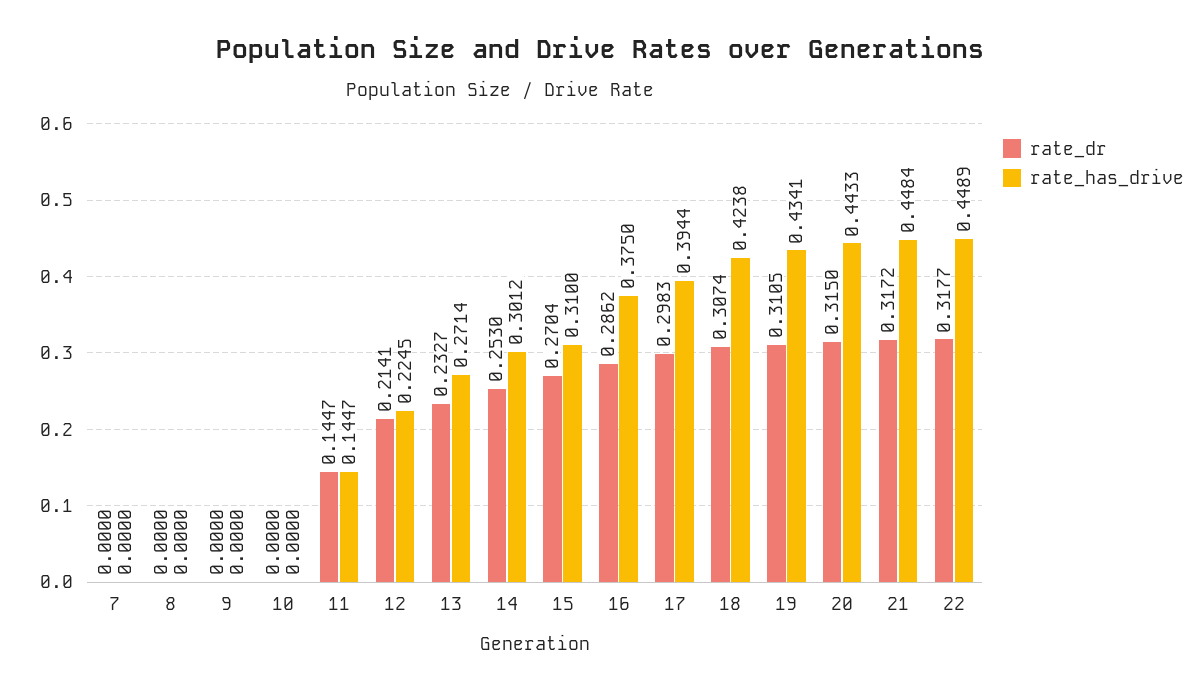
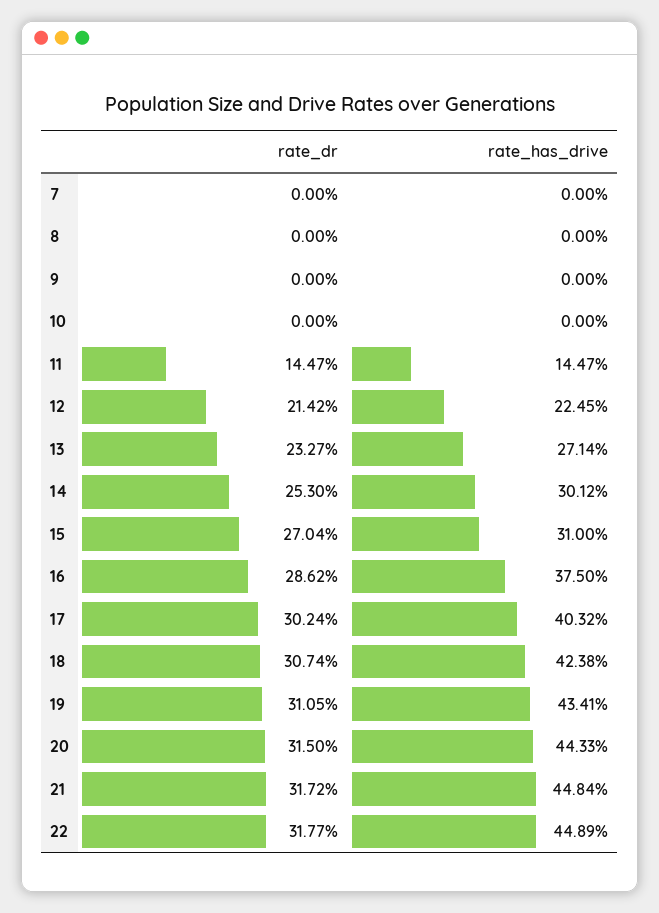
  {
    "rate_dr": {
      "7": 0,
      "8": 0,
      "9": 0,
      "10": 0,
      "11": 0.1447,
-     "12": 0.2141,
+     "12": 0.2142,
      "13": 0.2327,
      "14": 0.253,
      "15": 0.2704,
      "16": 0.2862,
-     "17": 0.2983,
+     "17": 0.3024,
      "18": 0.3074,
      "19": 0.3105,
      "20": 0.315,
      "21": 0.3172,
      "22": 0.3177
    },
    "rate_has_drive": {
      "7": 0,
      "8": 0,
      "9": 0,
      "10": 0,
      "11": 0.1447,
      "12": 0.2245,
      "13": 0.2714,
      "14": 0.3012,
      "15": 0.31,
      "16": 0.375,
-     "17": 0.3944,
+     "17": 0.4032,
      "18": 0.4238,
      "19": 0.4341,
      "20": 0.4433,
      "21": 0.4484,
      "22": 0.4489
    }
  }

